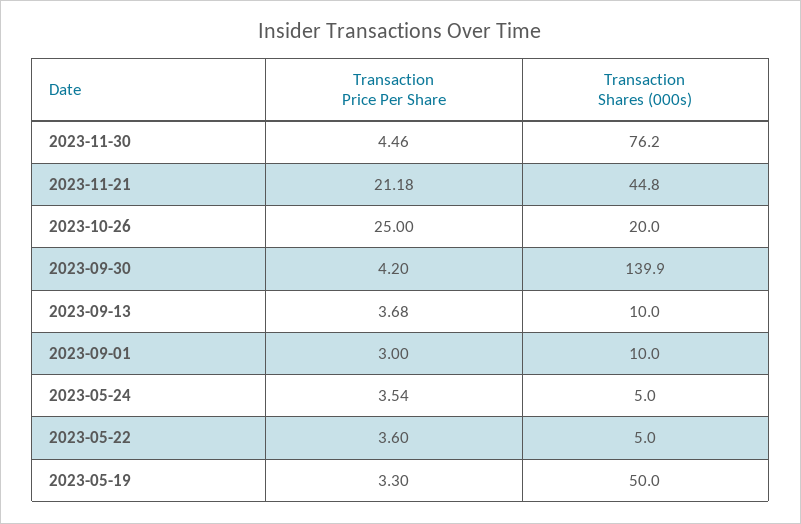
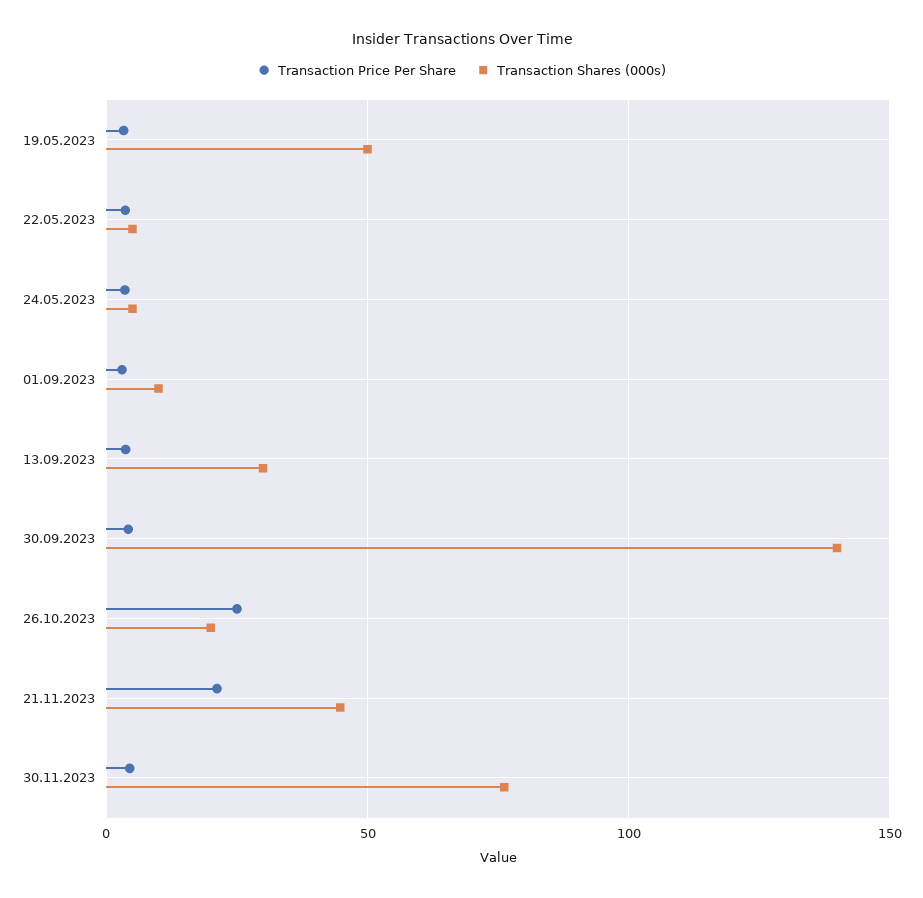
  {
    "Transaction Price Per Share": {
      "2023-11-30": 4.46,
      "2023-11-21": 21.18,
      "2023-10-26": 25,
      "2023-09-30": 4.2,
      "2023-09-13": 3.68,
      "2023-09-01": 3,
      "2023-05-24": 3.54,
      "2023-05-22": 3.6,
      "2023-05-19": 3.3
    },
    "Transaction Shares (000s)": {
      "2023-11-30": 76.2,
      "2023-11-21": 44.8,
      "2023-10-26": 20,
      "2023-09-30": 139.9,
-     "2023-09-13": 10,
+     "2023-09-13": 30,
      "2023-09-01": 10,
      "2023-05-24": 5,
      "2023-05-22": 5,
      "2023-05-19": 50
    }
  }

